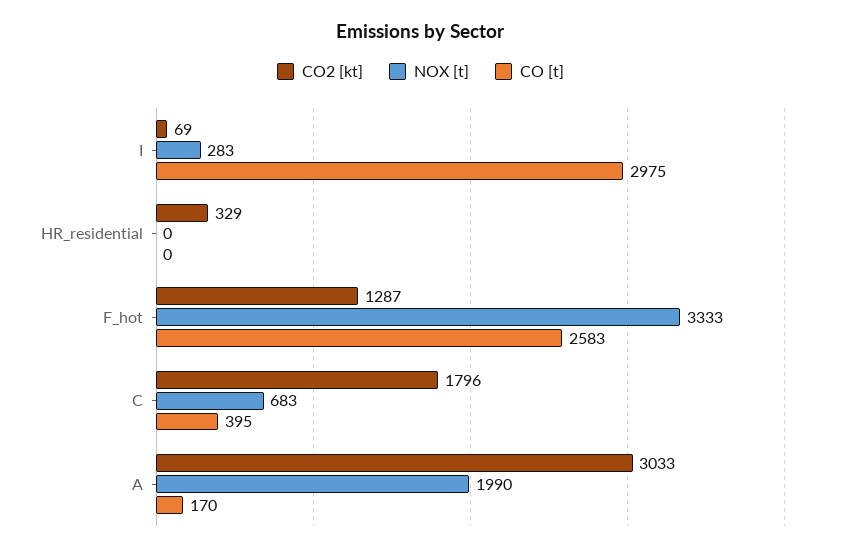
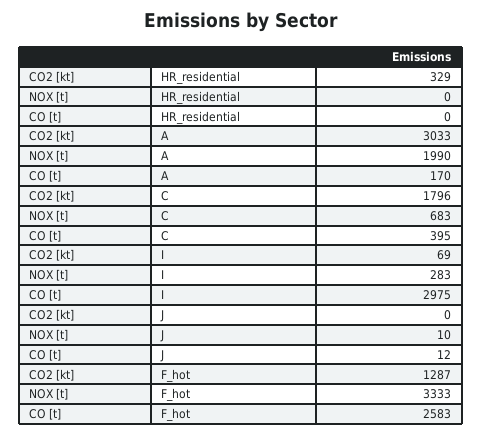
  {
    "CO2 [kt]": {
      "I": 69,
      "HR_residential": 329,
      "F_hot": 1287,
      "C": 1796,
-     "A": 3033
+     "A": 3033,
+     "J": 0
    },
    "NOX [t]": {
      "I": 283,
      "HR_residential": 0,
      "F_hot": 3333,
      "C": 683,
-     "A": 1990
+     "A": 1990,
+     "J": 10
    },
    "CO [t]": {
      "I": 2975,
      "HR_residential": 0,
      "F_hot": 2583,
      "C": 395,
-     "A": 170
+     "A": 170,
+     "J": 12
    }
  }

